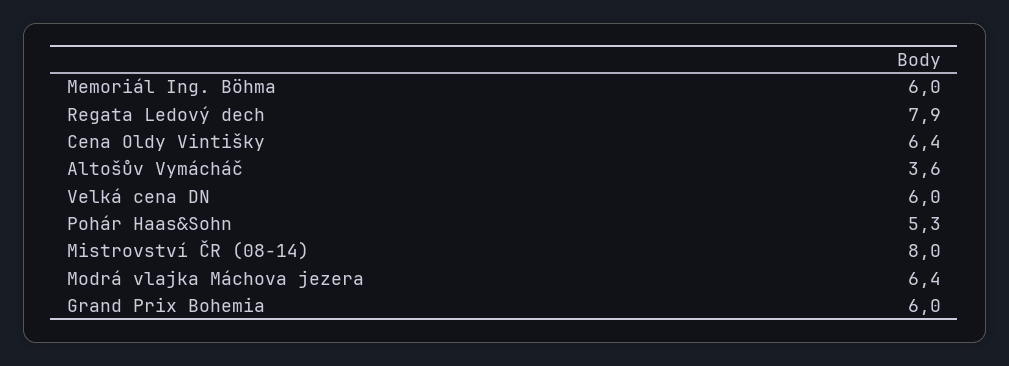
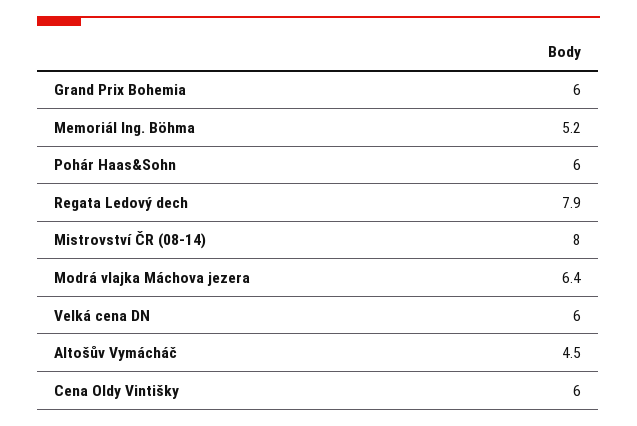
  {
-   "Memoriál Ing. Böhma": 6,
+   "Memoriál Ing. Böhma": 5.2,
    "Regata Ledový dech": 7.9,
-   "Cena Oldy Vintišky": 6.4,
+   "Cena Oldy Vintišky": 6,
-   "Altošův Vymácháč": 3.6,
+   "Altošův Vymácháč": 4.5,
    "Velká cena DN": 6,
-   "Pohár Haas&Sohn": 5.3,
+   "Pohár Haas&Sohn": 6,
    "Mistrovství ČR (08-14)": 8,
    "Modrá vlajka Máchova jezera": 6.4,
    "Grand Prix Bohemia": 6
  }

